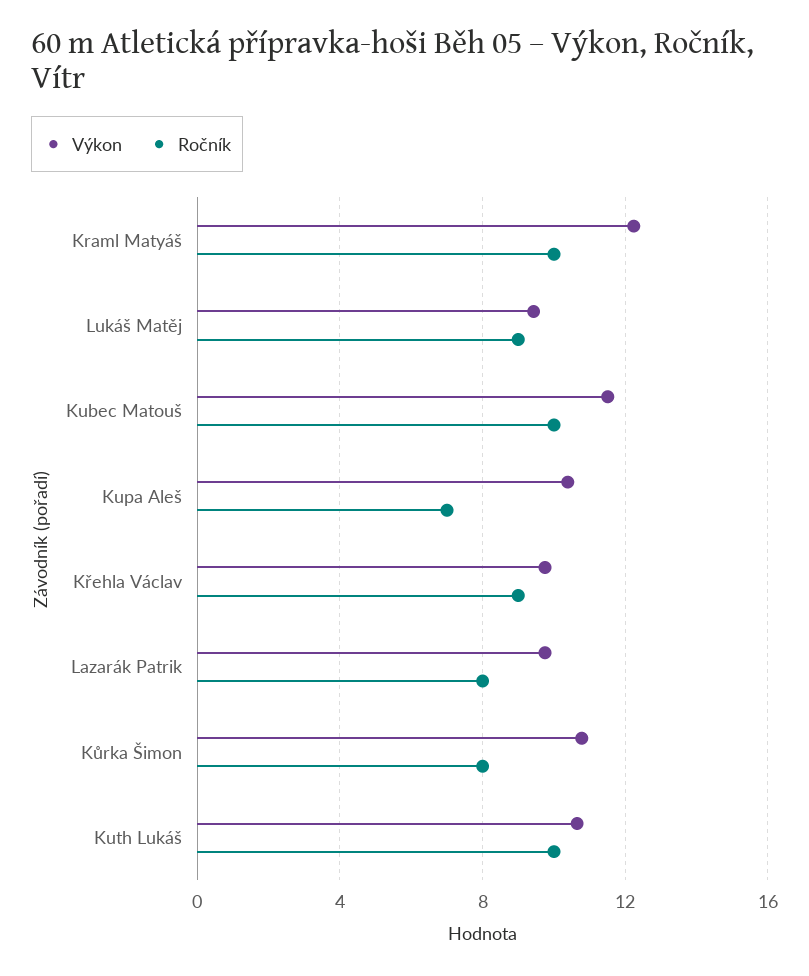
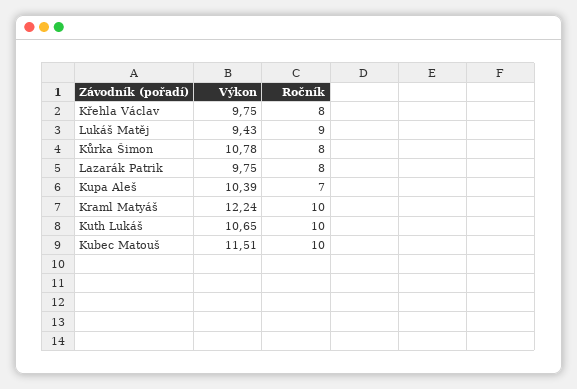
  {
    "Výkon": {
      "Kraml Matyáš": 12.24,
      "Lukáš Matěj": 9.43,
      "Kubec Matouš": 11.51,
      "Kupa Aleš": 10.39,
      "Křehla Václav": 9.75,
      "Lazarák Patrik": 9.75,
      "Kůrka Šimon": 10.78,
      "Kuth Lukáš": 10.65
    },
    "Ročník": {
      "Kraml Matyáš": 10,
      "Lukáš Matěj": 9,
      "Kubec Matouš": 10,
      "Kupa Aleš": 7,
-     "Křehla Václav": 9,
+     "Křehla Václav": 8,
      "Lazarák Patrik": 8,
      "Kůrka Šimon": 8,
      "Kuth Lukáš": 10
    }
  }

